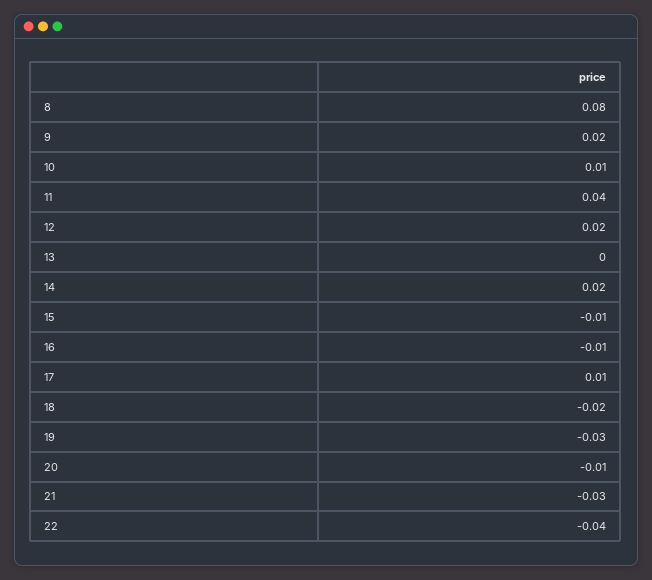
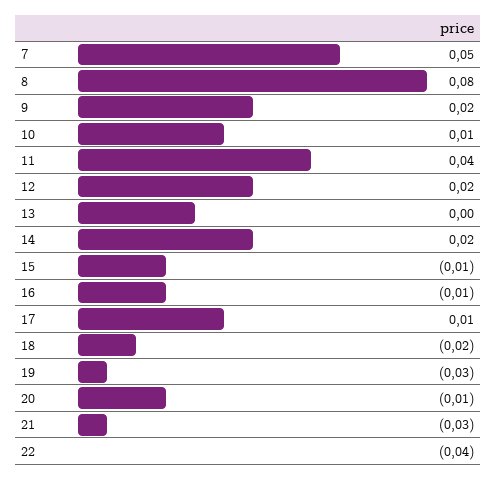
  {
    "8": 0.08,
    "9": 0.02,
    "10": 0.01,
    "11": 0.04,
    "12": 0.02,
    "13": 0,
    "14": 0.02,
    "15": -0.01,
    "16": -0.01,
    "17": 0.01,
    "18": -0.02,
    "19": -0.03,
    "20": -0.01,
    "21": -0.03,
-   "22": -0.04
+   "22": -0.04,
+   "7": 0.05
  }

